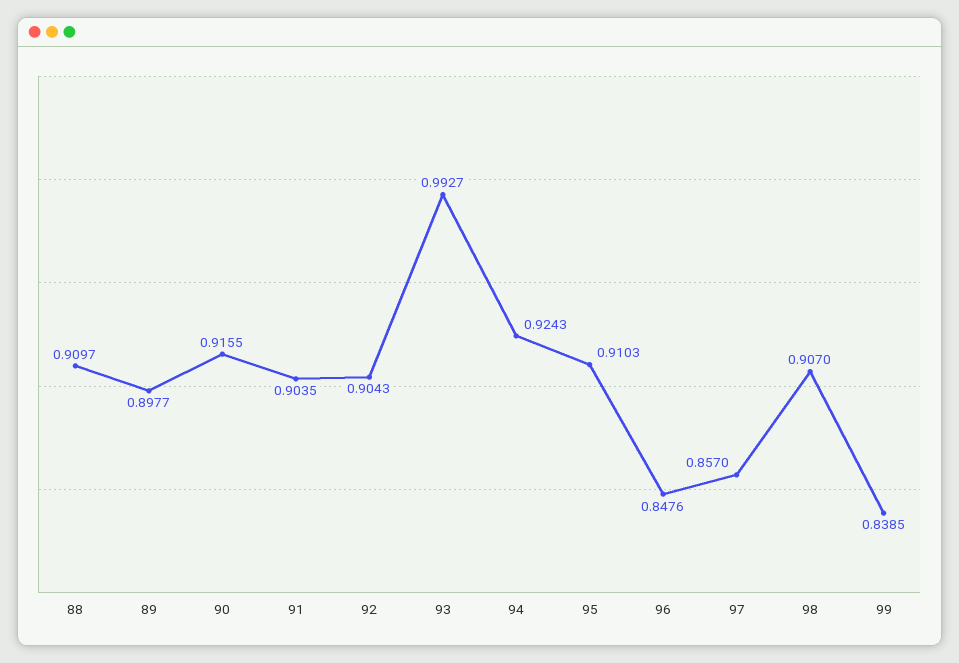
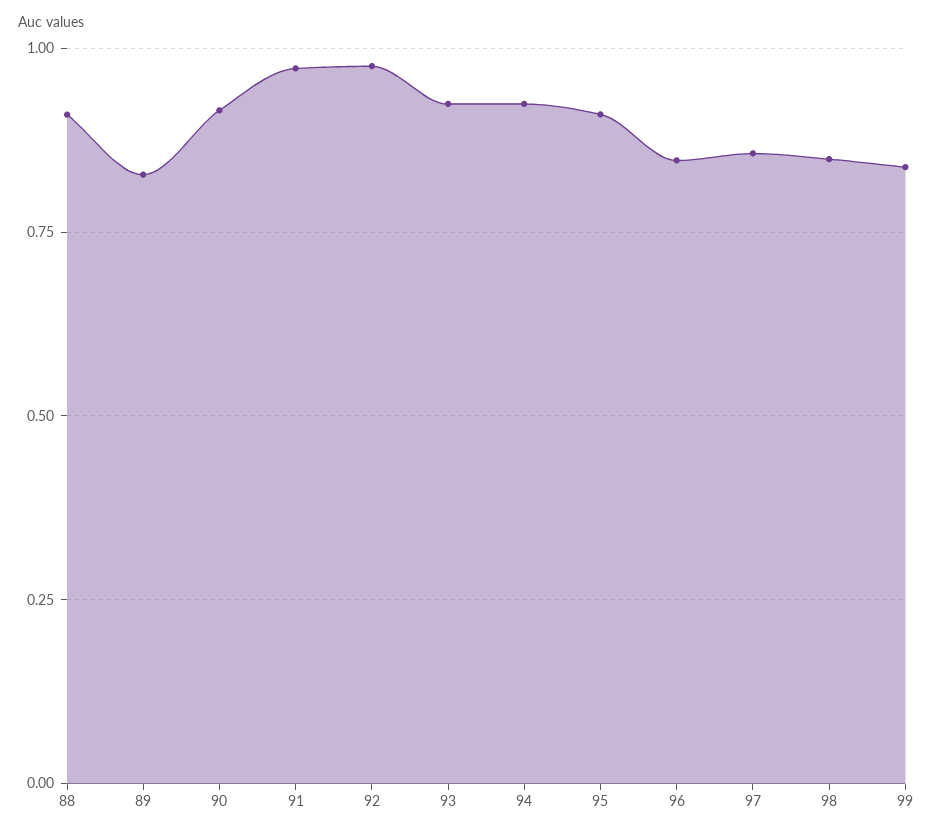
  {
    "88": 0.9097,
-   "89": 0.8977,
+   "89": 0.825,
    "90": 0.9155,
-   "91": 0.9035,
+   "91": 0.975,
-   "92": 0.9043,
+   "92": 0.975,
-   "93": 0.9927,
+   "93": 0.925,
    "94": 0.9243,
    "95": 0.9103,
    "96": 0.8476,
    "97": 0.857,
-   "98": 0.907,
+   "98": 0.85,
    "99": 0.8385
  }

